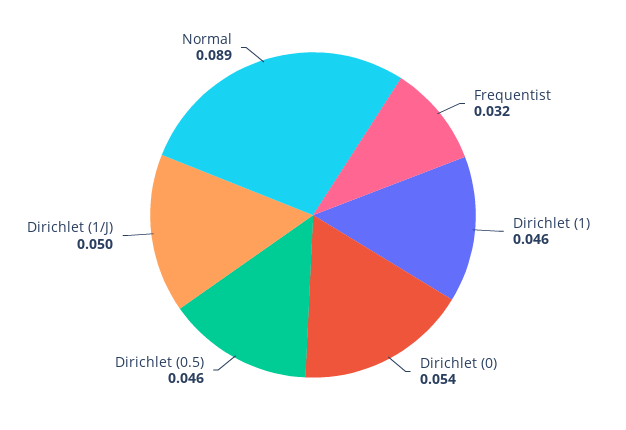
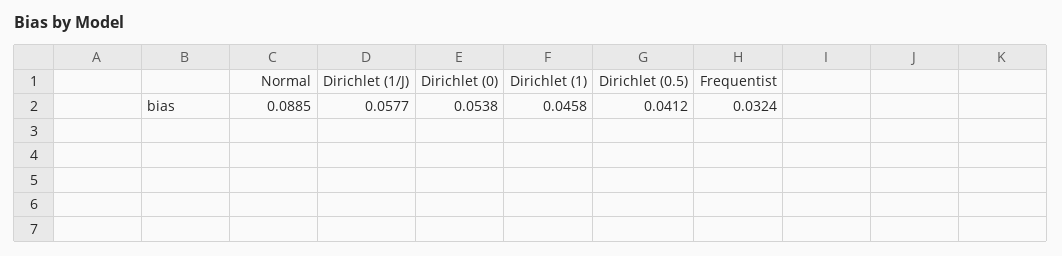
  {
    "Frequentist": 0.0324,
    "Dirichlet (1)": 0.0458,
    "Dirichlet (0)": 0.0538,
-   "Dirichlet (0.5)": 0.046,
+   "Dirichlet (0.5)": 0.0412,
-   "Dirichlet (1/J)": 0.05,
+   "Dirichlet (1/J)": 0.0577,
    "Normal": 0.0885
  }

